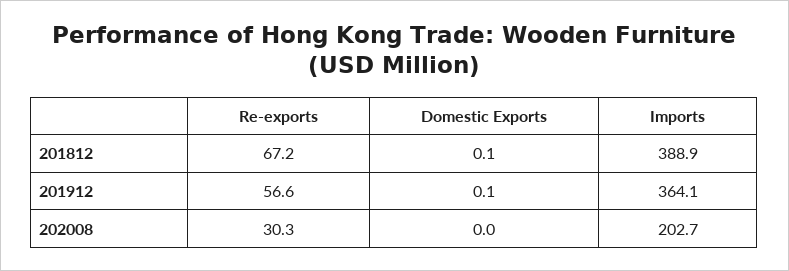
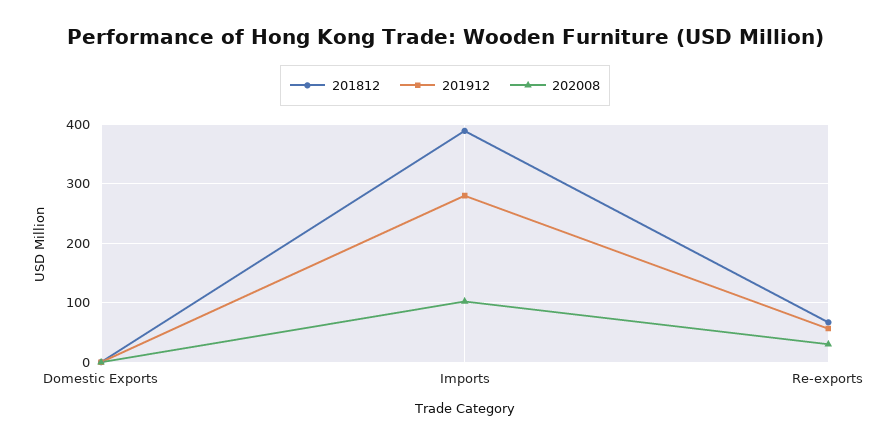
  {
    "201812": {
      "Re-exports": 67.2,
      "Domestic Exports": 0.1,
      "Imports": 388.9
    },
    "201912": {
      "Re-exports": 56.6,
      "Domestic Exports": 0.1,
-     "Imports": 364.1
+     "Imports": 280
    },
    "202008": {
      "Re-exports": 30.3,
      "Domestic Exports": 0,
-     "Imports": 202.7
+     "Imports": 100
    }
  }

